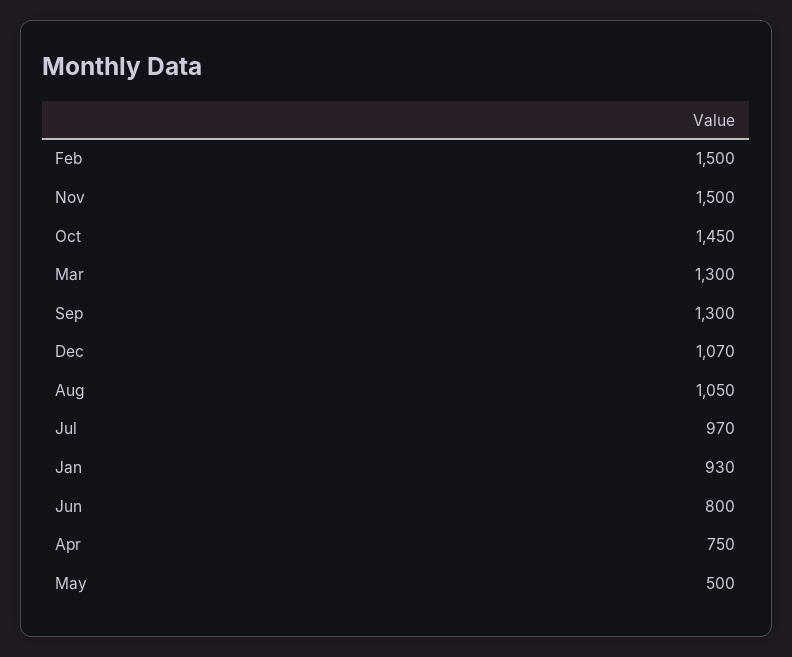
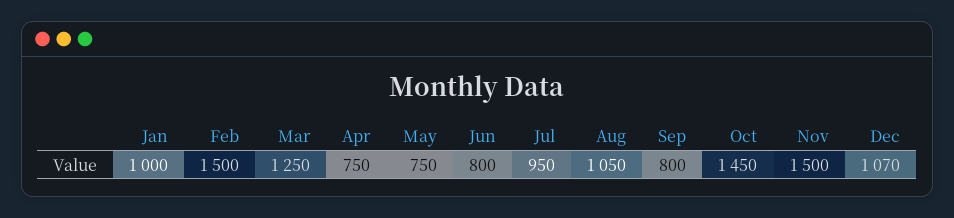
  {
    "Feb": 1500,
    "Nov": 1500,
    "Oct": 1450,
-   "Mar": 1300,
+   "Mar": 1250,
-   "Sep": 1300,
+   "Sep": 800,
    "Dec": 1070,
    "Aug": 1050,
-   "Jul": 970,
+   "Jul": 950,
-   "Jan": 930,
+   "Jan": 1000,
    "Jun": 800,
    "Apr": 750,
-   "May": 500
+   "May": 750
  }

